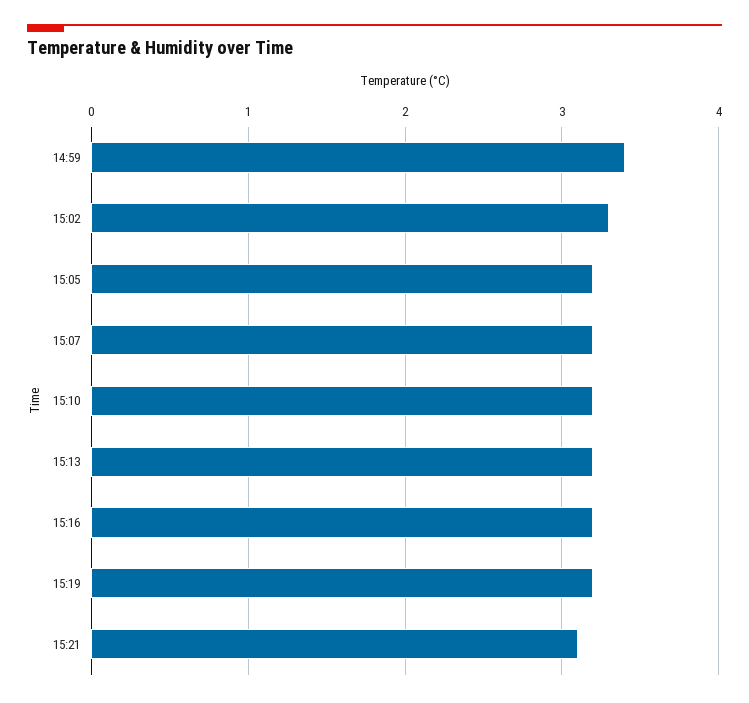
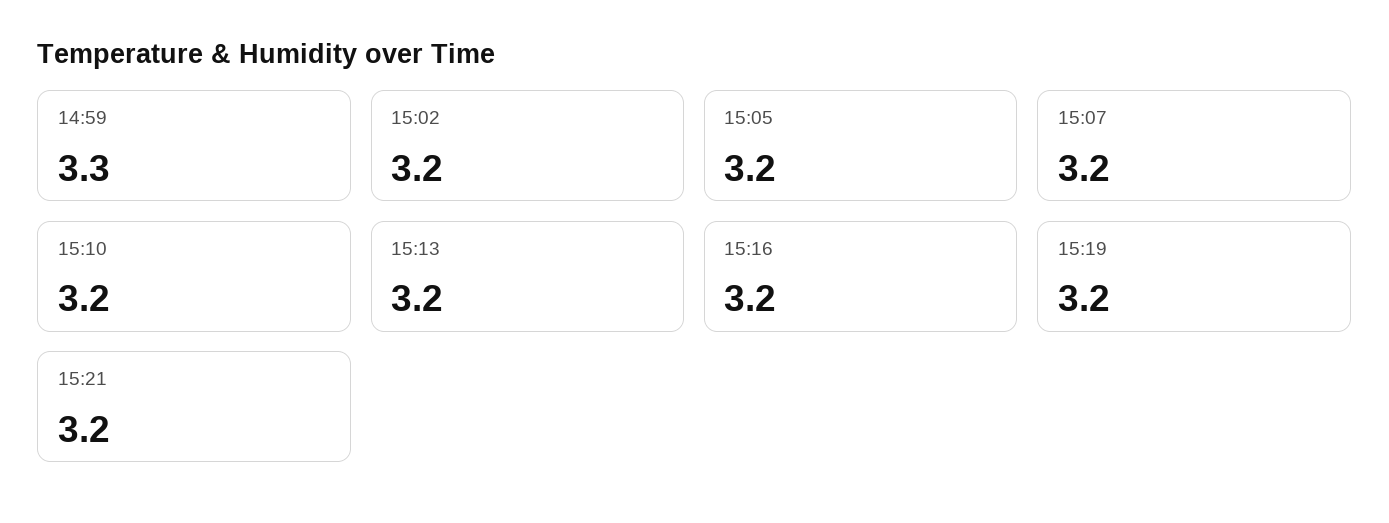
  {
-   "14:59": 3.4,
+   "14:59": 3.3,
-   "15:02": 3.3,
+   "15:02": 3.2,
    "15:05": 3.2,
    "15:07": 3.2,
    "15:10": 3.2,
    "15:13": 3.2,
    "15:16": 3.2,
    "15:19": 3.2,
-   "15:21": 3.1
+   "15:21": 3.2
  }

